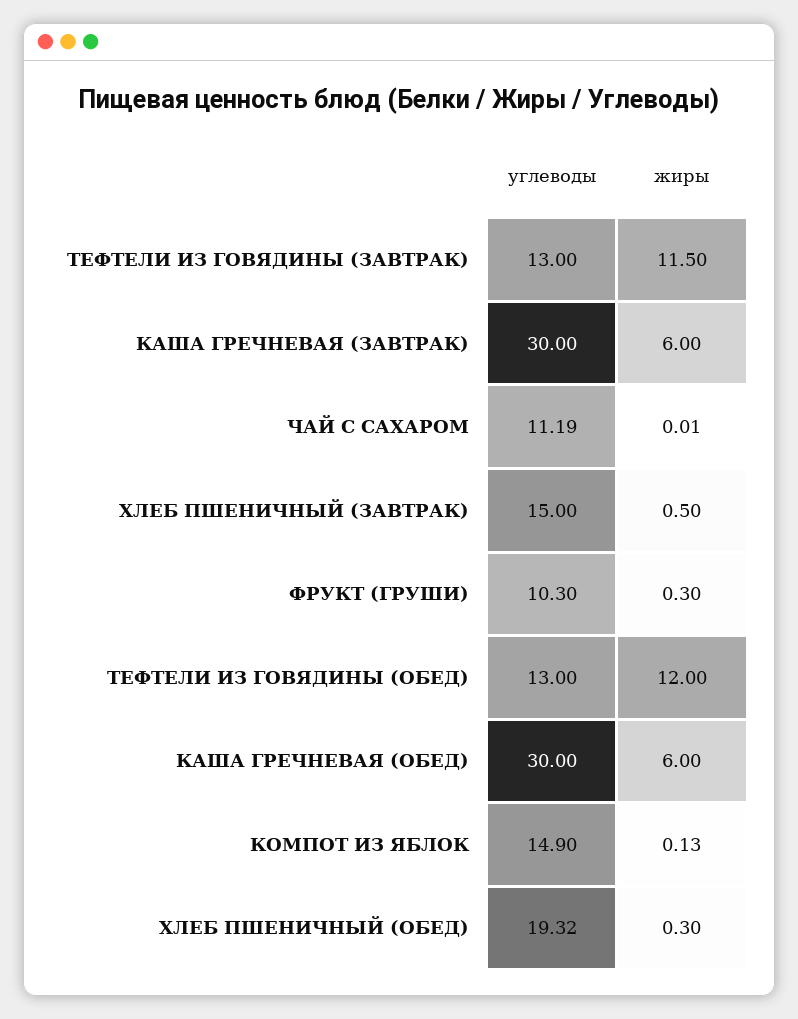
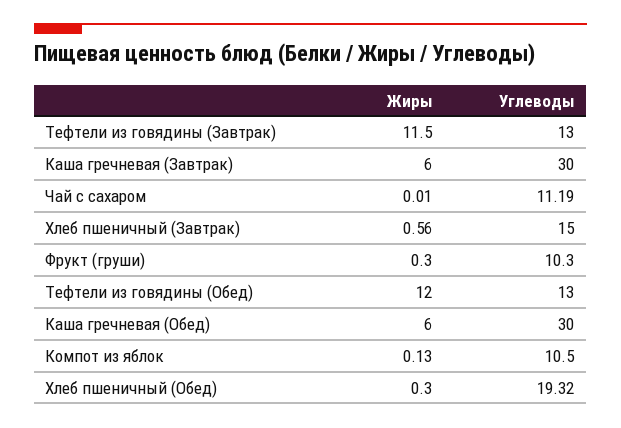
  {
    "углеводы": {
      "ТЕФТЕЛИ ИЗ ГОВЯДИНЫ (ЗАВТРАК)": 13,
      "КАША ГРЕЧНЕВАЯ (ЗАВТРАК)": 30,
      "ЧАЙ С САХАРОМ": 11.19,
      "ХЛЕБ ПШЕНИЧНЫЙ (ЗАВТРАК)": 15,
      "ФРУКТ (ГРУШИ)": 10.3,
      "ТЕФТЕЛИ ИЗ ГОВЯДИНЫ (ОБЕД)": 13,
      "КАША ГРЕЧНЕВАЯ (ОБЕД)": 30,
-     "КОМПОТ ИЗ ЯБЛОК": 14.9,
+     "КОМПОТ ИЗ ЯБЛОК": 10.5,
      "ХЛЕБ ПШЕНИЧНЫЙ (ОБЕД)": 19.32
    },
    "жиры": {
      "ТЕФТЕЛИ ИЗ ГОВЯДИНЫ (ЗАВТРАК)": 11.5,
      "КАША ГРЕЧНЕВАЯ (ЗАВТРАК)": 6,
      "ЧАЙ С САХАРОМ": 0.01,
-     "ХЛЕБ ПШЕНИЧНЫЙ (ЗАВТРАК)": 0.5,
+     "ХЛЕБ ПШЕНИЧНЫЙ (ЗАВТРАК)": 0.56,
      "ФРУКТ (ГРУШИ)": 0.3,
      "ТЕФТЕЛИ ИЗ ГОВЯДИНЫ (ОБЕД)": 12,
      "КАША ГРЕЧНЕВАЯ (ОБЕД)": 6,
      "КОМПОТ ИЗ ЯБЛОК": 0.13,
      "ХЛЕБ ПШЕНИЧНЫЙ (ОБЕД)": 0.3
    }
  }

